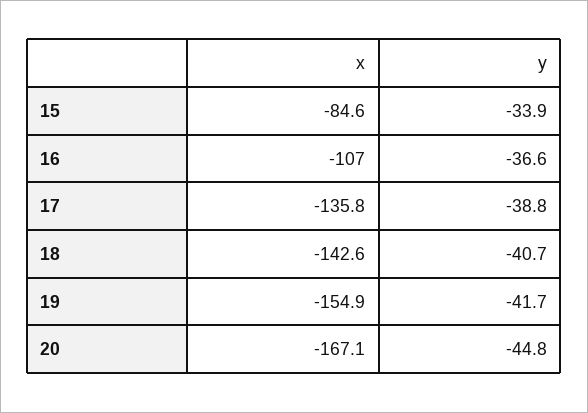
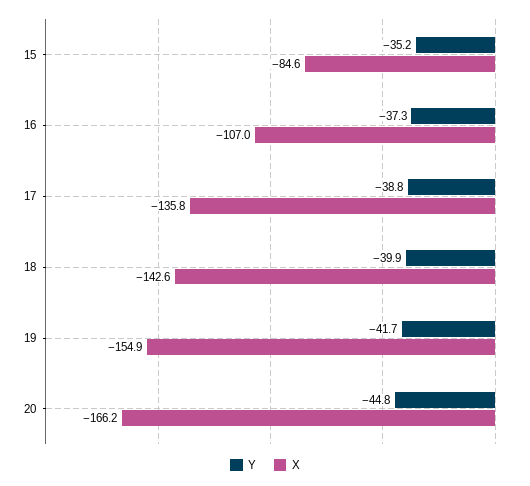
  {
    "x": {
      "15": -84.6,
      "16": -107,
      "17": -135.8,
      "18": -142.6,
      "19": -154.9,
-     "20": -167.1
+     "20": -166.2
    },
    "y": {
-     "15": -33.9,
+     "15": -35.2,
-     "16": -36.6,
+     "16": -37.3,
      "17": -38.8,
-     "18": -40.7,
+     "18": -39.9,
      "19": -41.7,
      "20": -44.8
    }
  }

